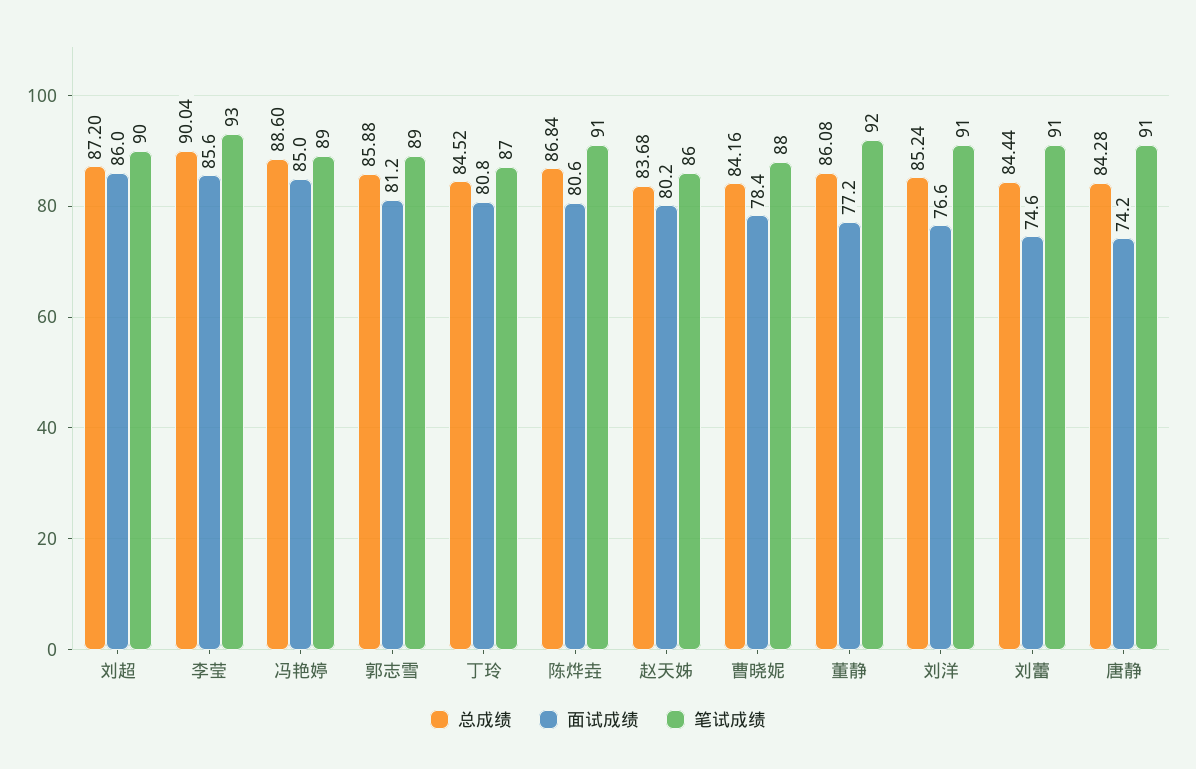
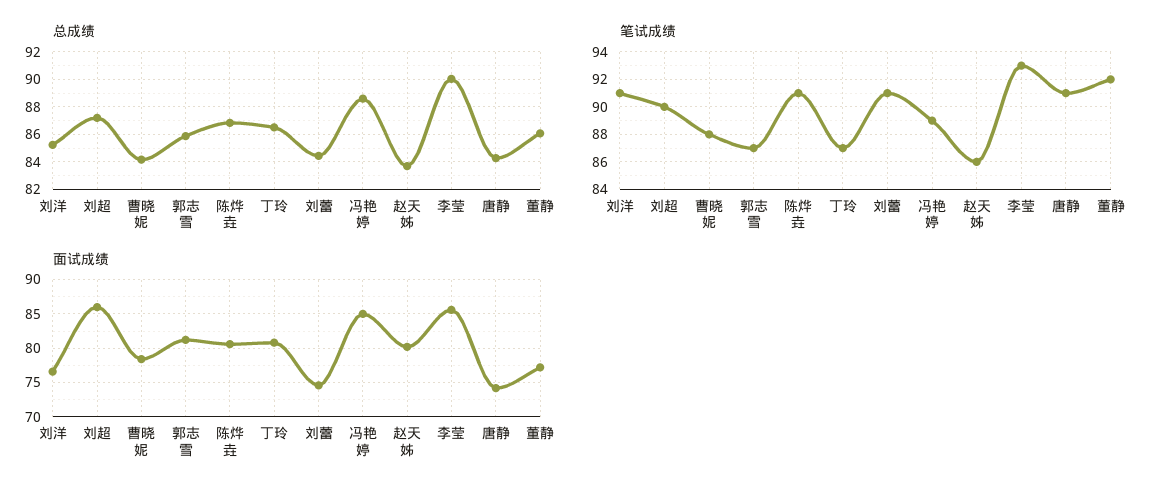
  {
    "总成绩": {
      "刘超": 87.2,
      "李莹": 90.04,
      "冯艳婷": 88.6,
      "郭志雪": 85.88,
-     "丁玲": 84.52,
+     "丁玲": 86.5,
      "陈烨垚": 86.84,
      "赵天姊": 83.68,
      "曹晓妮": 84.16,
      "董静": 86.08,
      "刘洋": 85.24,
      "刘蕾": 84.44,
      "唐静": 84.28
    },
    "面试成绩": {
      "刘超": 86,
      "李莹": 85.6,
      "冯艳婷": 85,
      "郭志雪": 81.2,
      "丁玲": 80.8,
      "陈烨垚": 80.6,
      "赵天姊": 80.2,
      "曹晓妮": 78.4,
      "董静": 77.2,
      "刘洋": 76.6,
      "刘蕾": 74.6,
      "唐静": 74.2
    },
    "笔试成绩": {
      "刘超": 90,
      "李莹": 93,
      "冯艳婷": 89,
-     "郭志雪": 89,
+     "郭志雪": 87,
      "丁玲": 87,
      "陈烨垚": 91,
      "赵天姊": 86,
      "曹晓妮": 88,
      "董静": 92,
      "刘洋": 91,
      "刘蕾": 91,
      "唐静": 91
    }
  }

